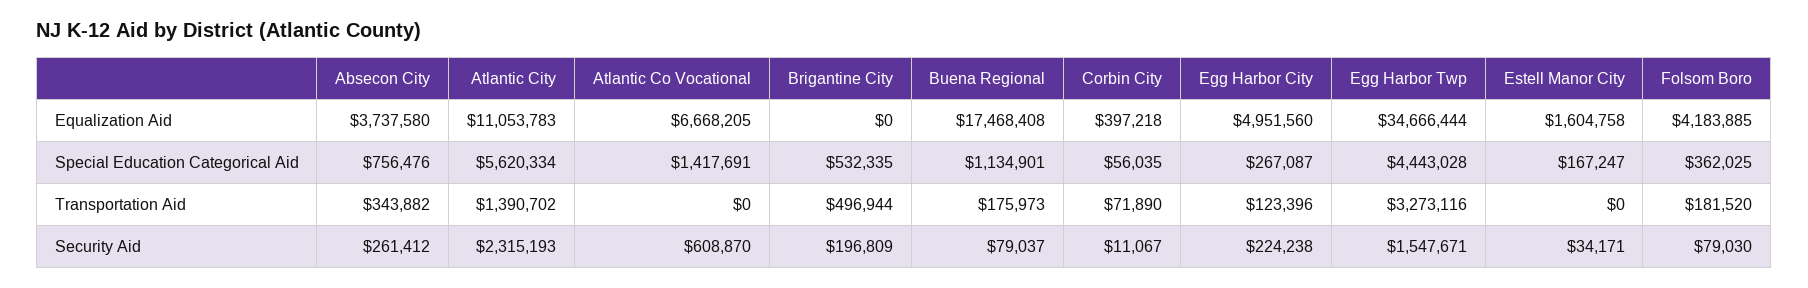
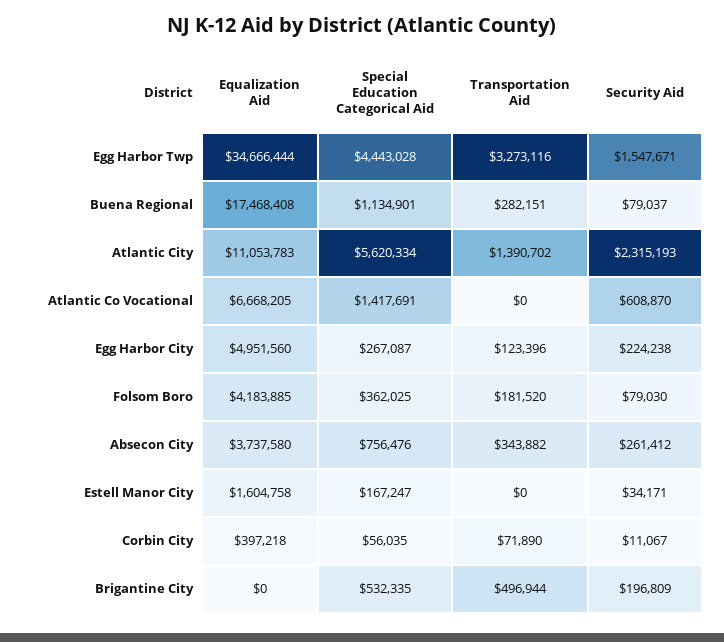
  {
    "Absecon City": {
      "Equalization Aid": 3737580,
      "Special Education Categorical Aid": 756476,
      "Transportation Aid": 343882,
      "Security Aid": 261412
    },
    "Atlantic City": {
      "Equalization Aid": 11053783,
      "Special Education Categorical Aid": 5620334,
      "Transportation Aid": 1390702,
      "Security Aid": 2315193
    },
    "Atlantic Co Vocational": {
      "Equalization Aid": 6668205,
      "Special Education Categorical Aid": 1417691,
      "Transportation Aid": 0,
      "Security Aid": 608870
    },
    "Brigantine City": {
      "Equalization Aid": 0,
      "Special Education Categorical Aid": 532335,
      "Transportation Aid": 496944,
      "Security Aid": 196809
    },
    "Buena Regional": {
      "Equalization Aid": 17468408,
      "Special Education Categorical Aid": 1134901,
-     "Transportation Aid": 175973,
+     "Transportation Aid": 282151,
      "Security Aid": 79037
    },
    "Corbin City": {
      "Equalization Aid": 397218,
      "Special Education Categorical Aid": 56035,
      "Transportation Aid": 71890,
      "Security Aid": 11067
    },
    "Egg Harbor City": {
      "Equalization Aid": 4951560,
      "Special Education Categorical Aid": 267087,
      "Transportation Aid": 123396,
      "Security Aid": 224238
    },
    "Egg Harbor Twp": {
      "Equalization Aid": 34666444,
      "Special Education Categorical Aid": 4443028,
      "Transportation Aid": 3273116,
      "Security Aid": 1547671
    },
    "Estell Manor City": {
      "Equalization Aid": 1604758,
      "Special Education Categorical Aid": 167247,
      "Transportation Aid": 0,
      "Security Aid": 34171
    },
    "Folsom Boro": {
      "Equalization Aid": 4183885,
      "Special Education Categorical Aid": 362025,
      "Transportation Aid": 181520,
      "Security Aid": 79030
    }
  }

